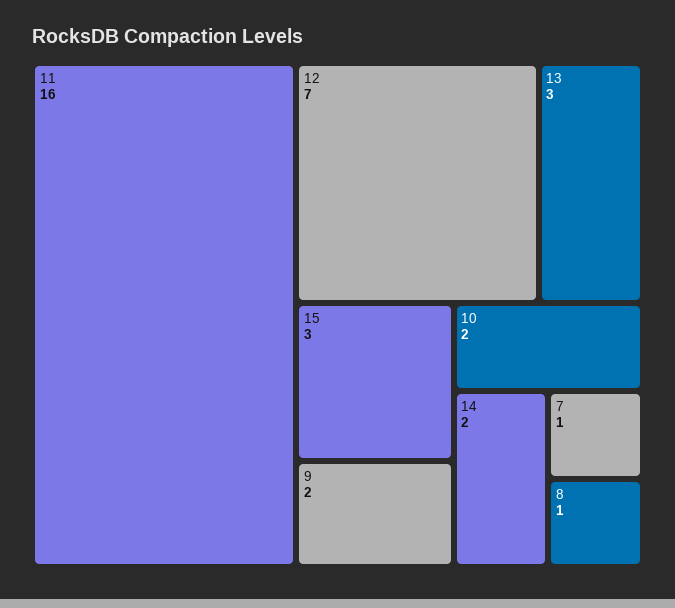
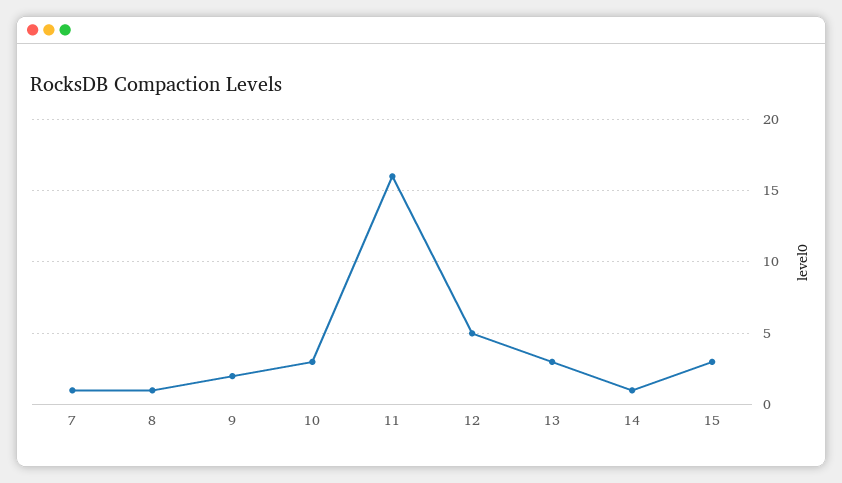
  {
    "11": 16,
-   "12": 7,
+   "12": 5,
    "13": 3,
    "15": 3,
    "9": 2,
-   "10": 2,
+   "10": 3,
-   "14": 2,
+   "14": 1,
    "7": 1,
    "8": 1
  }

